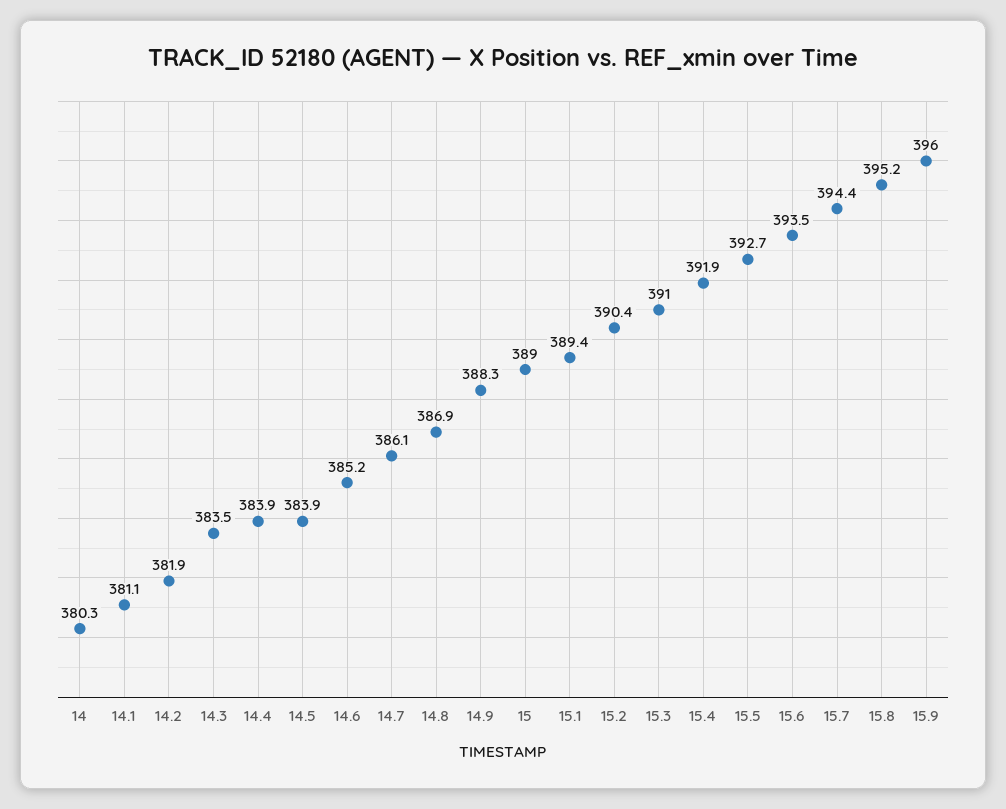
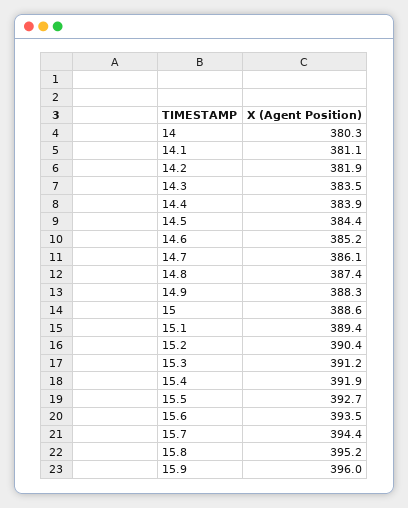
  {
    "14": 380.3,
    "14.1": 381.1,
    "14.2": 381.9,
    "14.3": 383.5,
    "14.4": 383.9,
-   "14.5": 383.9,
+   "14.5": 384.4,
    "14.6": 385.2,
    "14.7": 386.1,
-   "14.8": 386.9,
+   "14.8": 387.4,
    "14.9": 388.3,
-   "15": 389,
+   "15": 388.6,
    "15.1": 389.4,
    "15.2": 390.4,
-   "15.3": 391,
+   "15.3": 391.2,
    "15.4": 391.9,
    "15.5": 392.7,
    "15.6": 393.5,
    "15.7": 394.4,
    "15.8": 395.2,
    "15.9": 396
  }

